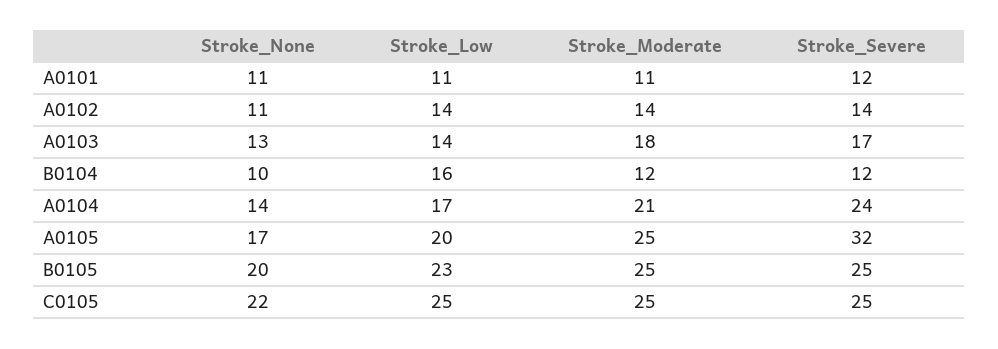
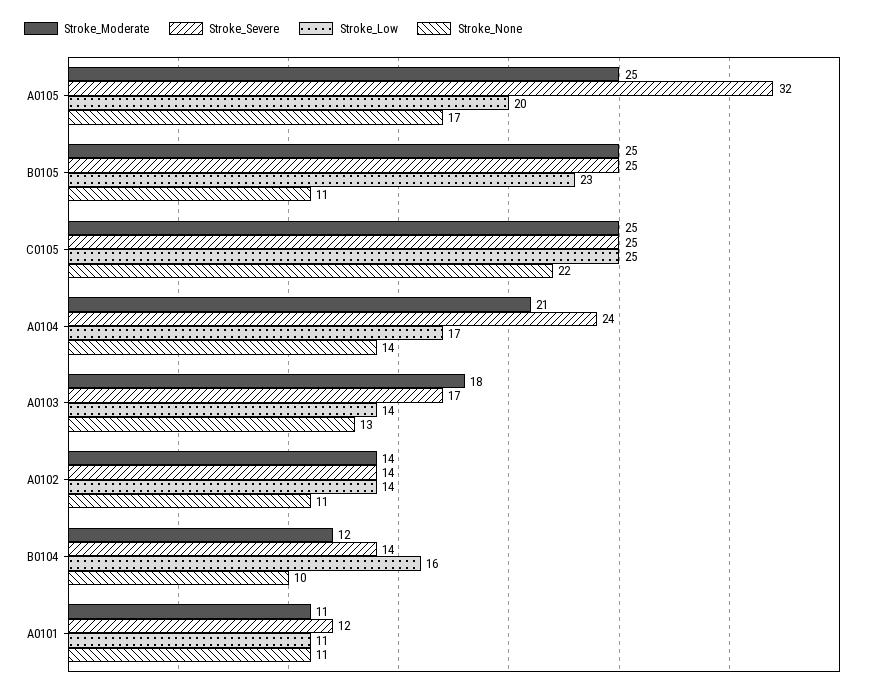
  {
    "Stroke_None": {
      "A0101": 11,
      "A0102": 11,
      "A0103": 13,
      "B0104": 10,
      "A0104": 14,
      "A0105": 17,
-     "B0105": 20,
+     "B0105": 11,
      "C0105": 22
    },
    "Stroke_Low": {
      "A0101": 11,
      "A0102": 14,
      "A0103": 14,
      "B0104": 16,
      "A0104": 17,
      "A0105": 20,
      "B0105": 23,
      "C0105": 25
    },
    "Stroke_Moderate": {
      "A0101": 11,
      "A0102": 14,
      "A0103": 18,
      "B0104": 12,
      "A0104": 21,
      "A0105": 25,
      "B0105": 25,
      "C0105": 25
    },
    "Stroke_Severe": {
      "A0101": 12,
      "A0102": 14,
      "A0103": 17,
-     "B0104": 12,
+     "B0104": 14,
      "A0104": 24,
      "A0105": 32,
      "B0105": 25,
      "C0105": 25
    }
  }

